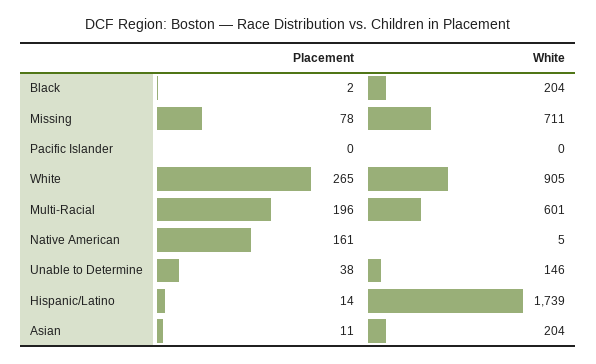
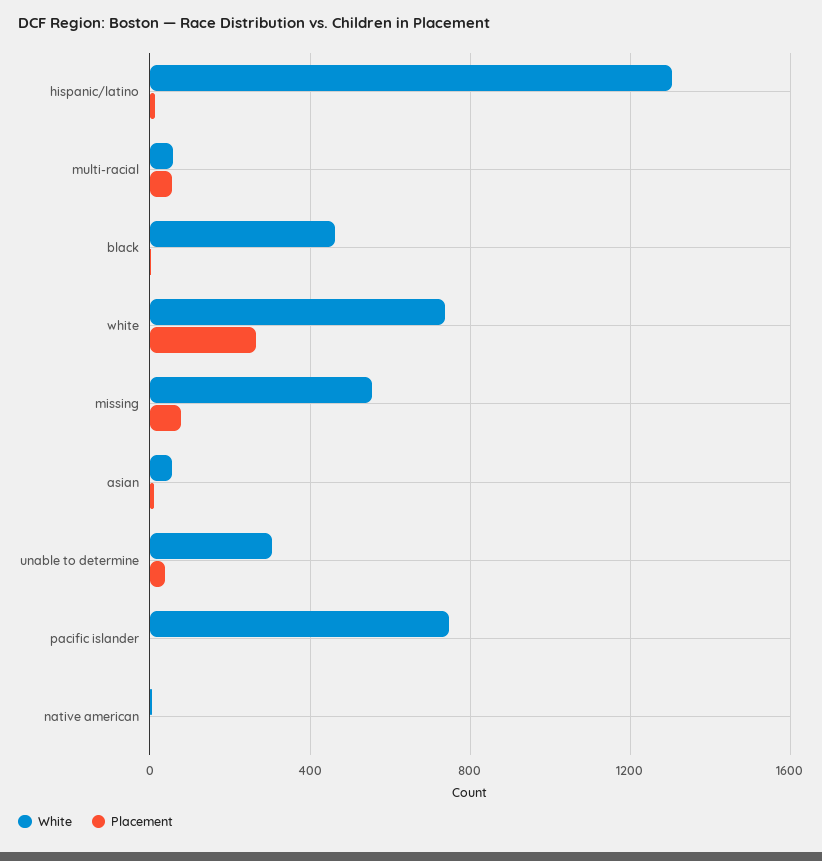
  {
    "Placement": {
      "Black": 2,
      "Missing": 78,
      "Pacific Islander": 0,
      "White": 265,
-     "Multi-Racial": 196,
+     "Multi-Racial": 50,
-     "Native American": 161,
+     "Native American": 0,
      "Unable to Determine": 38,
      "Hispanic/Latino": 14,
      "Asian": 11
    },
    "White": {
-     "Black": 204,
+     "Black": 450,
-     "Missing": 711,
+     "Missing": 550,
-     "Pacific Islander": 0,
+     "Pacific Islander": 750,
-     "White": 905,
+     "White": 750,
-     "Multi-Racial": 601,
+     "Multi-Racial": 50,
      "Native American": 5,
-     "Unable to Determine": 146,
+     "Unable to Determine": 300,
-     "Hispanic/Latino": 1739,
+     "Hispanic/Latino": 1300,
-     "Asian": 204
+     "Asian": 50
    }
  }

